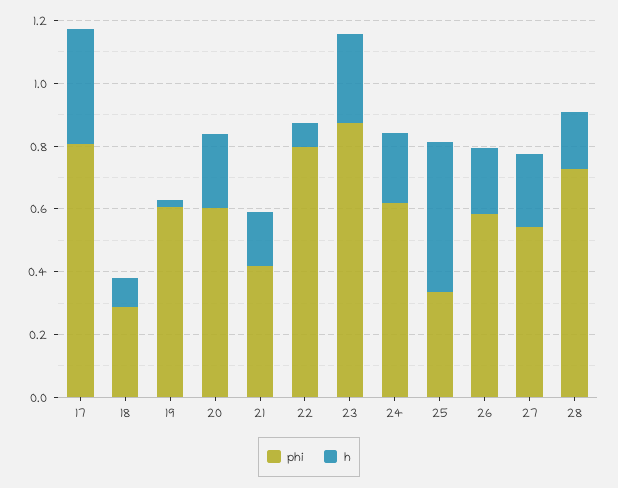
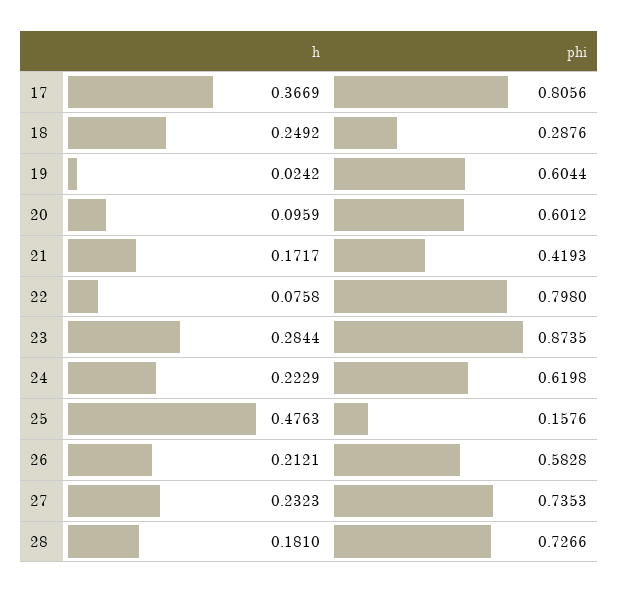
  {
    "phi": {
      "17": 0.8056,
      "18": 0.2876,
      "19": 0.6044,
      "20": 0.6012,
      "21": 0.4193,
      "22": 0.798,
      "23": 0.8735,
      "24": 0.6198,
-     "25": 0.35,
+     "25": 0.1576,
      "26": 0.5828,
-     "27": 0.55,
+     "27": 0.7353,
      "28": 0.7266
    },
    "h": {
      "17": 0.3669,
-     "18": 0.1,
+     "18": 0.2492,
      "19": 0.0242,
-     "20": 0.25,
+     "20": 0.0959,
      "21": 0.1717,
      "22": 0.0758,
      "23": 0.2844,
      "24": 0.2229,
      "25": 0.4763,
      "26": 0.2121,
      "27": 0.2323,
      "28": 0.181
    }
  }

